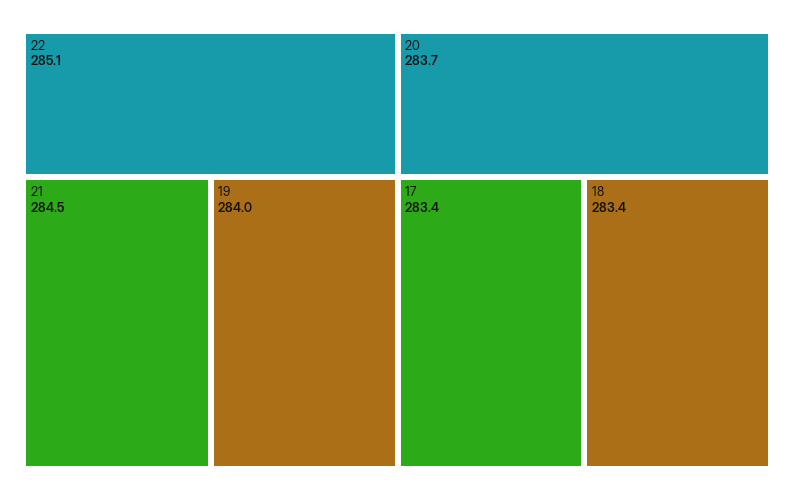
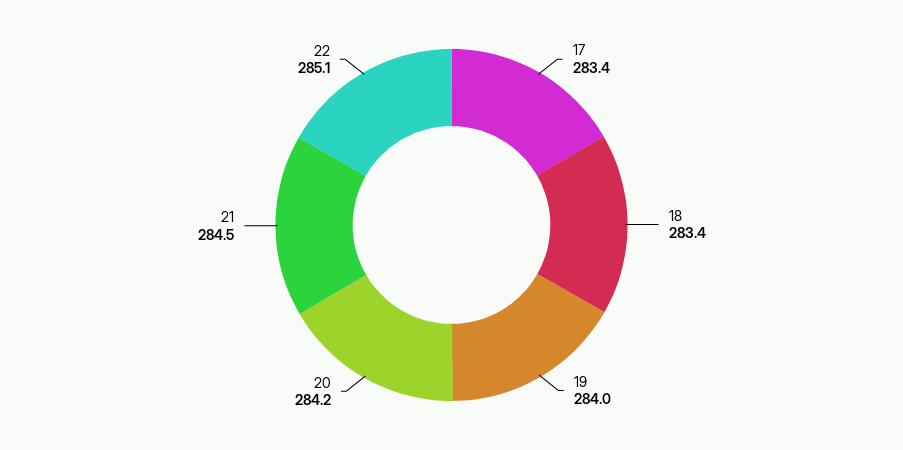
  {
    "22": 285.1,
    "21": 284.5,
    "19": 284,
-   "20": 283.7,
+   "20": 284.2,
    "17": 283.4,
    "18": 283.4
  }

